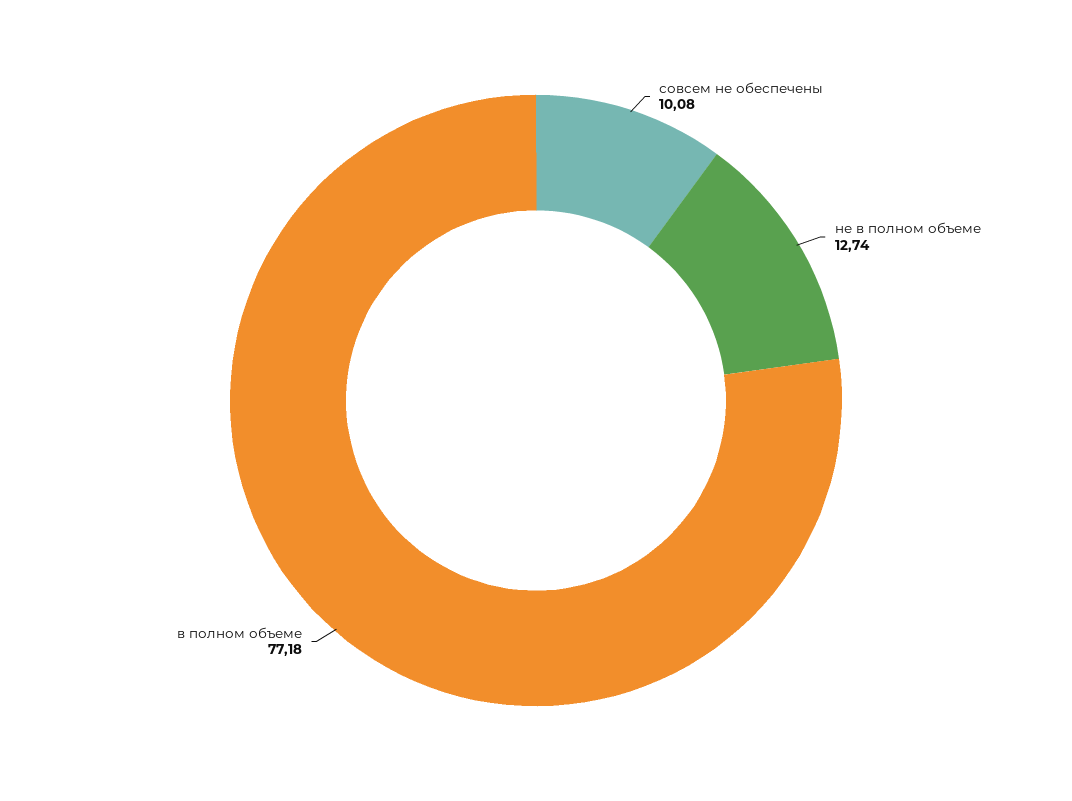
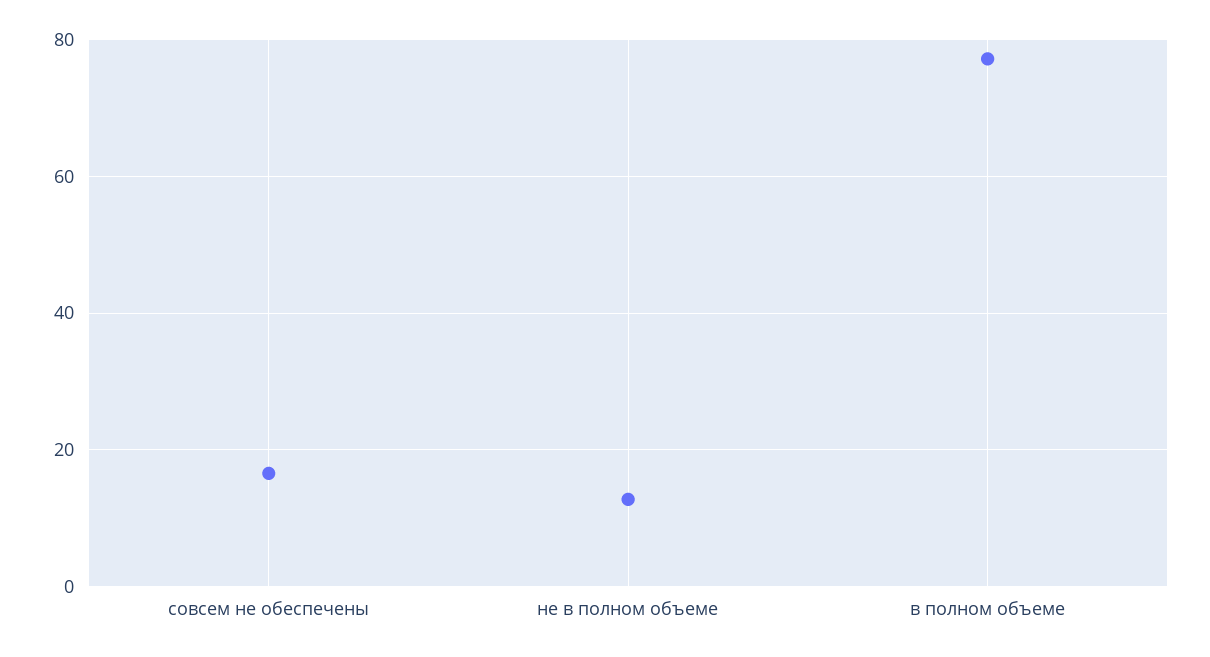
  {
-   "совсем не обеспечены": 10.08,
+   "совсем не обеспечены": 16,
    "не в полном объеме": 12.74,
    "в полном объеме": 77.18
  }

